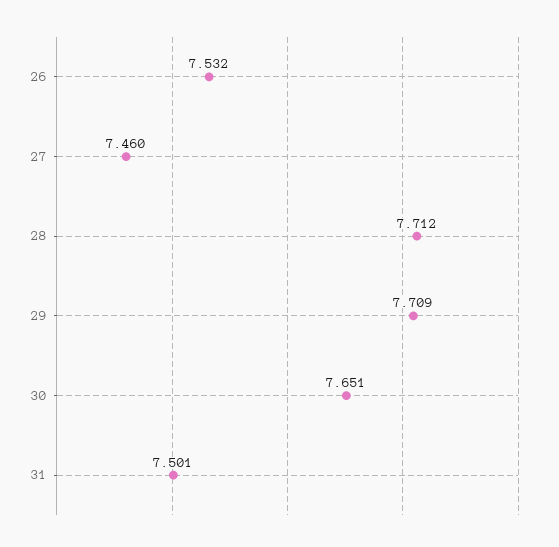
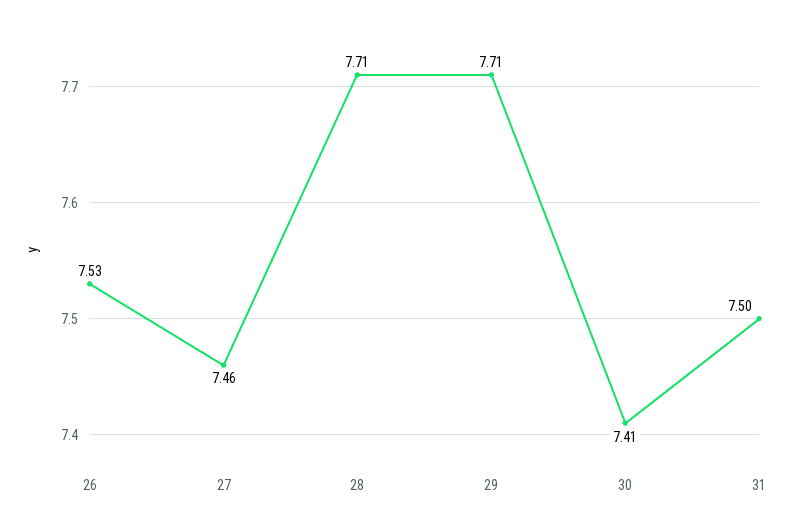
  {
    "26": 7.532,
    "27": 7.46,
    "28": 7.712,
    "29": 7.709,
-   "30": 7.651,
+   "30": 7.41,
    "31": 7.501
  }

